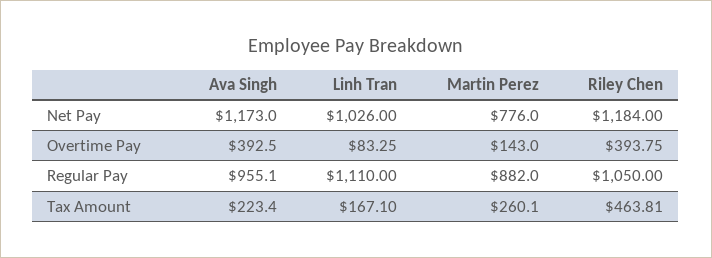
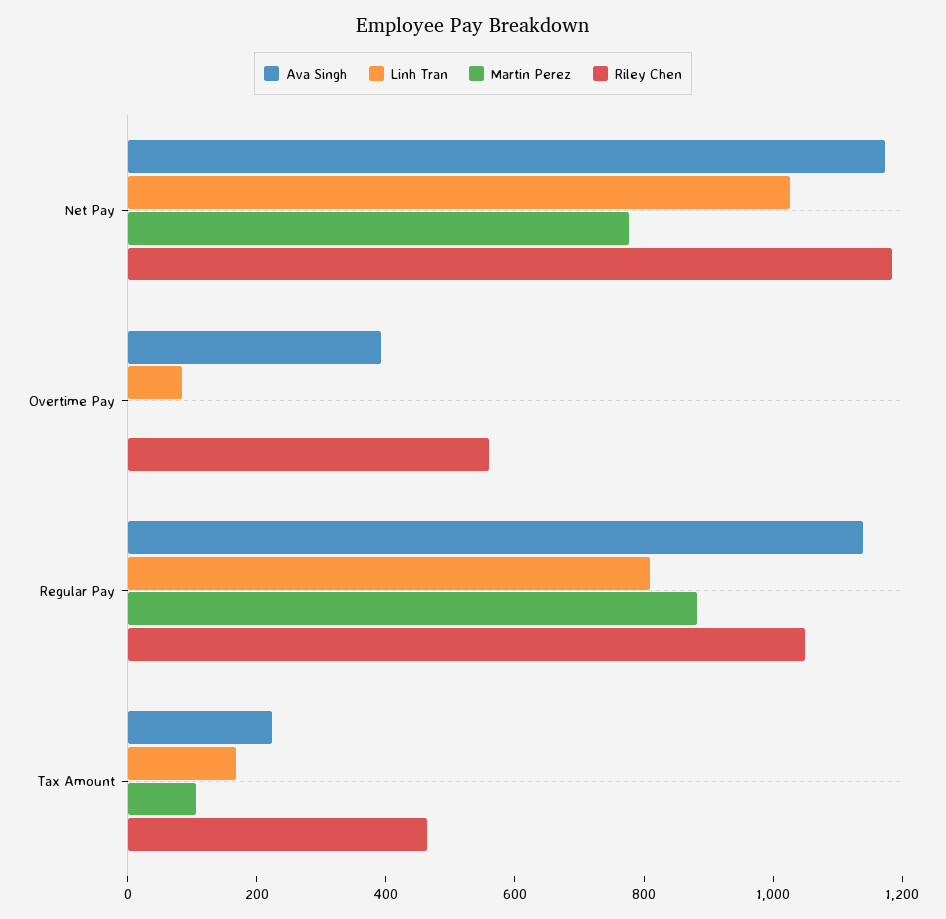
  {
    "Ava Singh": {
      "Net Pay": 1173,
      "Overtime Pay": 392.5,
-     "Regular Pay": 955.1,
+     "Regular Pay": 1150,
      "Tax Amount": 223.4
    },
    "Linh Tran": {
      "Net Pay": 1026,
      "Overtime Pay": 83.25,
-     "Regular Pay": 1110,
+     "Regular Pay": 800,
      "Tax Amount": 167.1
    },
    "Martin Perez": {
      "Net Pay": 776,
-     "Overtime Pay": 143,
+     "Overtime Pay": 0,
      "Regular Pay": 882,
-     "Tax Amount": 260.1
+     "Tax Amount": 100
    },
    "Riley Chen": {
      "Net Pay": 1184,
-     "Overtime Pay": 393.75,
+     "Overtime Pay": 550,
      "Regular Pay": 1050,
      "Tax Amount": 463.81
    }
  }

